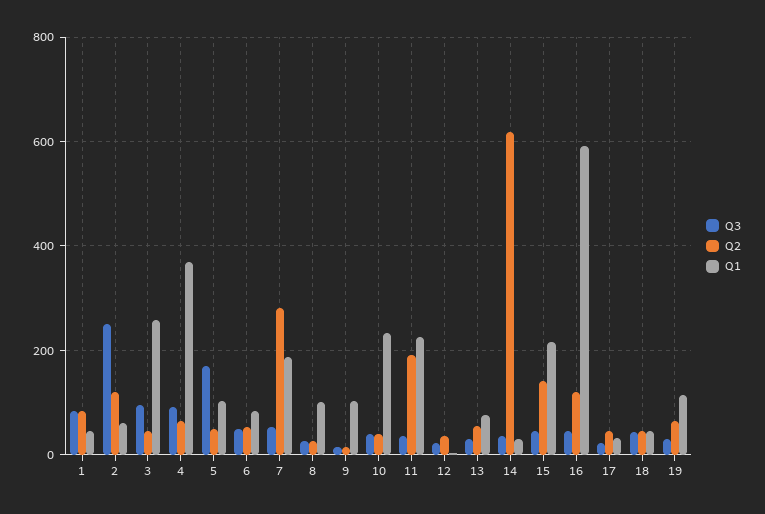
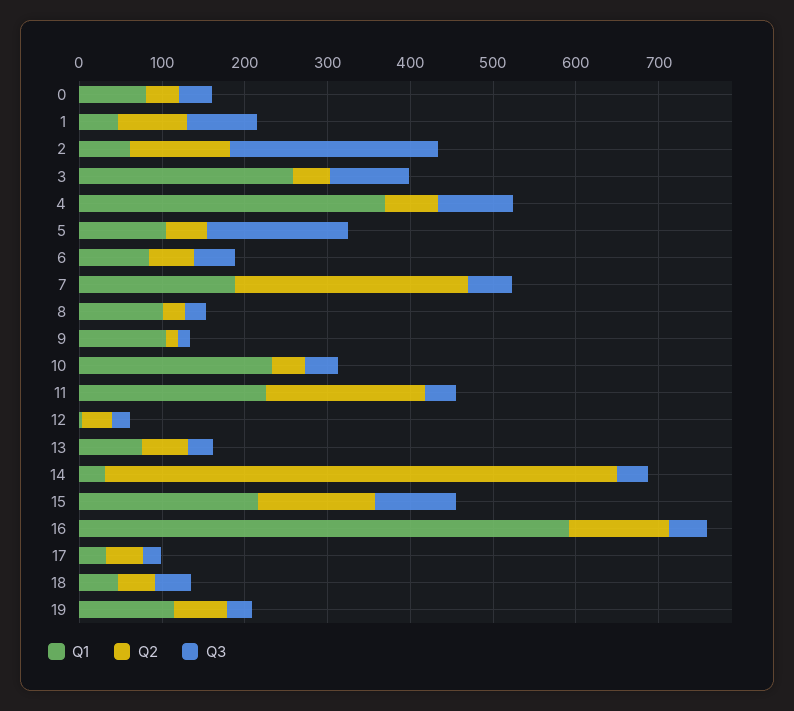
  {
    "Q3": {
      "1": 80,
      "2": 260,
      "3": 100,
      "4": 100,
      "5": 180,
      "6": 60,
      "7": 60,
      "8": 20,
      "9": 20,
      "10": 40,
      "11": 40,
      "12": 20,
      "13": 40,
      "14": 40,
-     "15": 40,
+     "15": 100,
      "16": 40,
      "17": 20,
      "18": 40,
-     "19": 40
+     "19": 40,
+     "0": 40
    },
    "Q2": {
      "1": 80,
      "2": 120,
      "3": 40,
      "4": 60,
      "5": 60,
      "6": 60,
      "7": 280,
      "8": 20,
      "9": 20,
      "10": 40,
      "11": 200,
      "12": 40,
      "13": 60,
      "14": 620,
      "15": 140,
      "16": 120,
      "17": 40,
      "18": 40,
-     "19": 60
+     "19": 60,
+     "0": 40
    },
    "Q1": {
      "1": 40,
      "2": 60,
      "3": 260,
      "4": 360,
      "5": 100,
      "6": 80,
      "7": 180,
      "8": 100,
      "9": 100,
      "10": 240,
      "11": 220,
      "12": 0,
      "13": 80,
      "14": 40,
      "15": 220,
      "16": 600,
      "17": 40,
      "18": 40,
-     "19": 120
+     "19": 120,
+     "0": 80
    }
  }

